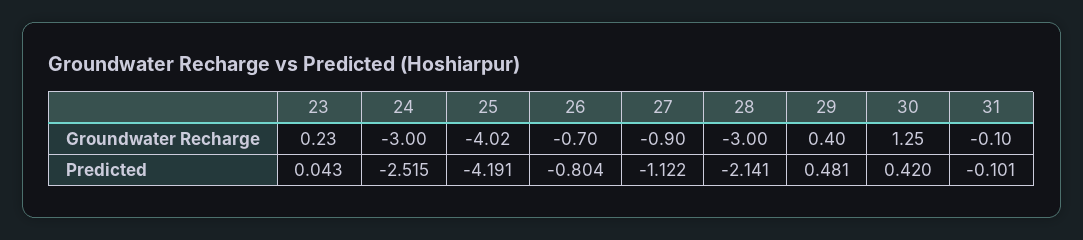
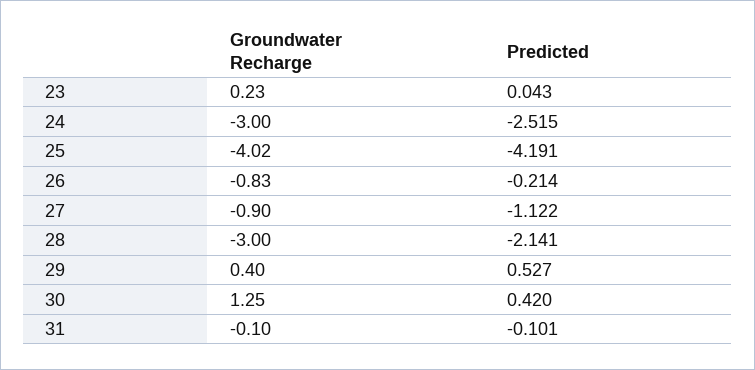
  {
    "23": {
      "Groundwater Recharge": 0.23,
      "Predicted": 0.043
    },
    "24": {
      "Groundwater Recharge": -3,
      "Predicted": -2.515
    },
    "25": {
      "Groundwater Recharge": -4.02,
      "Predicted": -4.191
    },
    "26": {
-     "Groundwater Recharge": -0.7,
+     "Groundwater Recharge": -0.83,
-     "Predicted": -0.804
+     "Predicted": -0.214
    },
    "27": {
      "Groundwater Recharge": -0.9,
      "Predicted": -1.122
    },
    "28": {
      "Groundwater Recharge": -3,
      "Predicted": -2.141
    },
    "29": {
      "Groundwater Recharge": 0.4,
-     "Predicted": 0.481
+     "Predicted": 0.527
    },
    "30": {
      "Groundwater Recharge": 1.25,
      "Predicted": 0.42
    },
    "31": {
      "Groundwater Recharge": -0.1,
      "Predicted": -0.101
    }
  }

